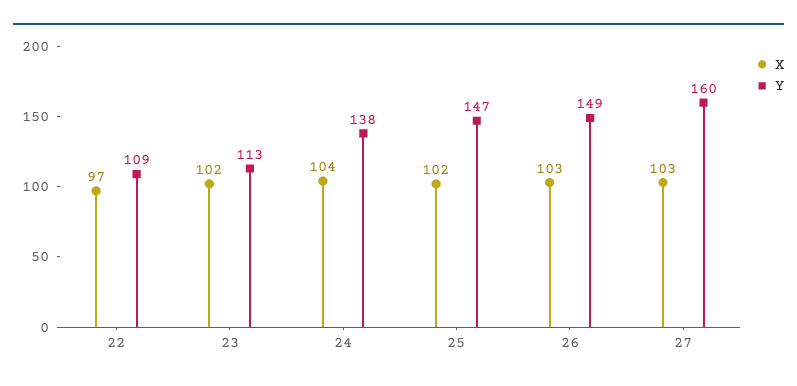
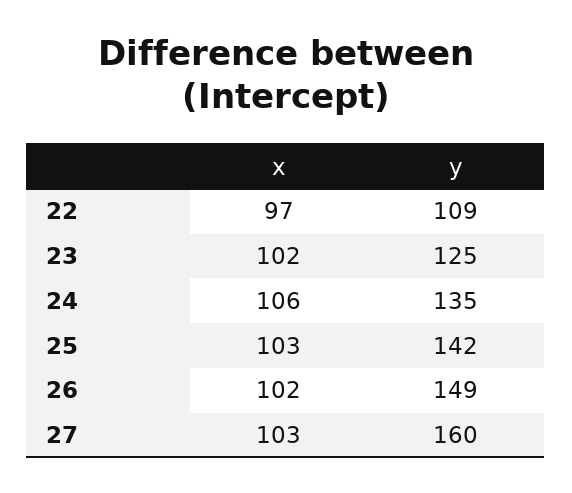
  {
    "X": {
      "22": 97,
      "23": 102,
-     "24": 104,
+     "24": 106,
-     "25": 102,
+     "25": 103,
-     "26": 103,
+     "26": 102,
      "27": 103
    },
    "Y": {
      "22": 109,
-     "23": 113,
+     "23": 125,
-     "24": 138,
+     "24": 135,
-     "25": 147,
+     "25": 142,
      "26": 149,
      "27": 160
    }
  }

